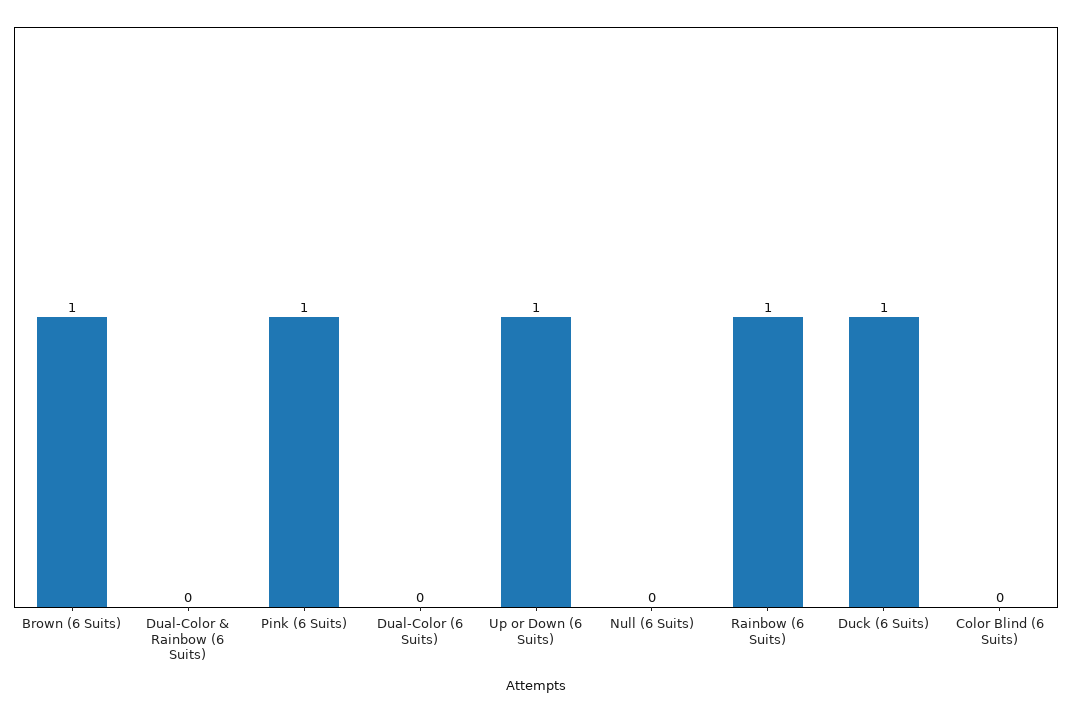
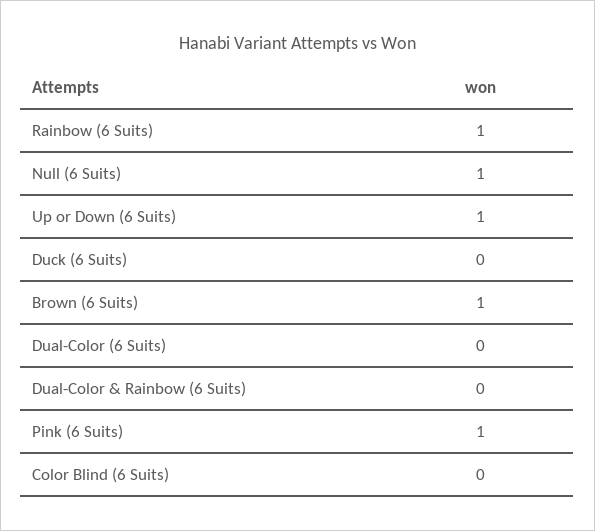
  {
    "Brown (6 Suits)": 1,
    "Dual-Color & Rainbow (6 Suits)": 0,
    "Pink (6 Suits)": 1,
    "Dual-Color (6 Suits)": 0,
    "Up or Down (6 Suits)": 1,
-   "Null (6 Suits)": 0,
+   "Null (6 Suits)": 1,
    "Rainbow (6 Suits)": 1,
-   "Duck (6 Suits)": 1,
+   "Duck (6 Suits)": 0,
    "Color Blind (6 Suits)": 0
  }

